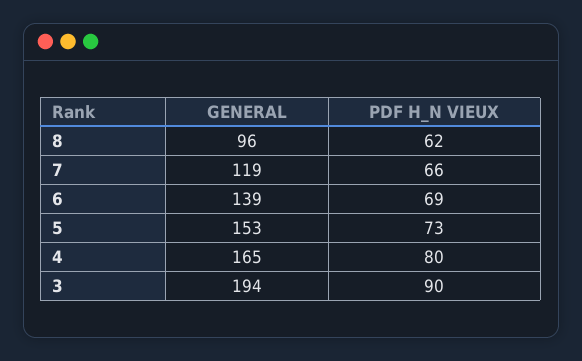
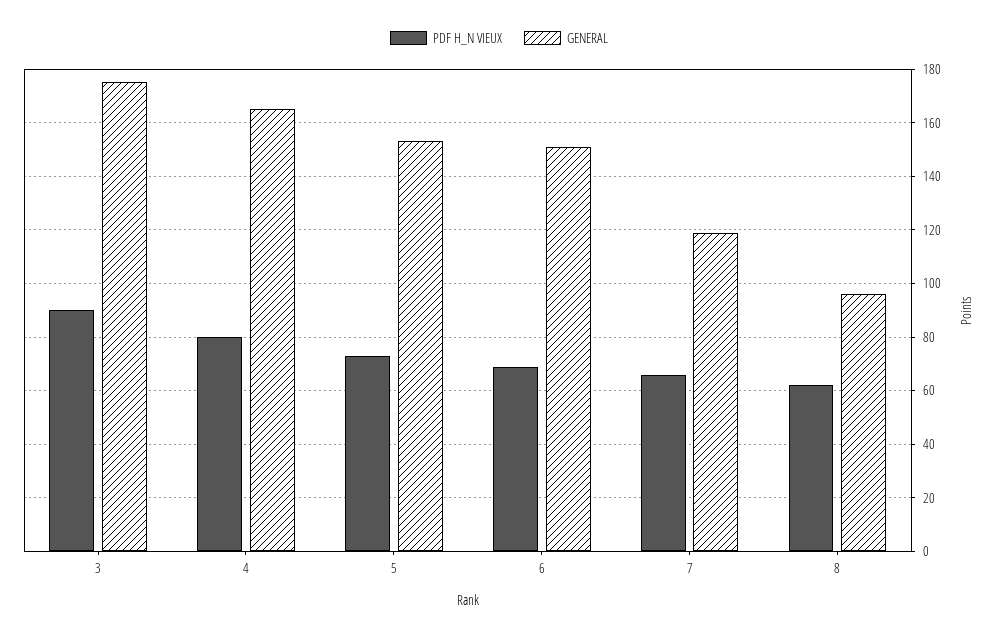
  {
    "GENERAL": {
      "8": 96,
      "7": 119,
-     "6": 139,
+     "6": 150,
      "5": 153,
      "4": 165,
-     "3": 194
+     "3": 175
    },
    "PDF H_N VIEUX": {
      "8": 62,
      "7": 66,
      "6": 69,
      "5": 73,
      "4": 80,
      "3": 90
    }
  }

